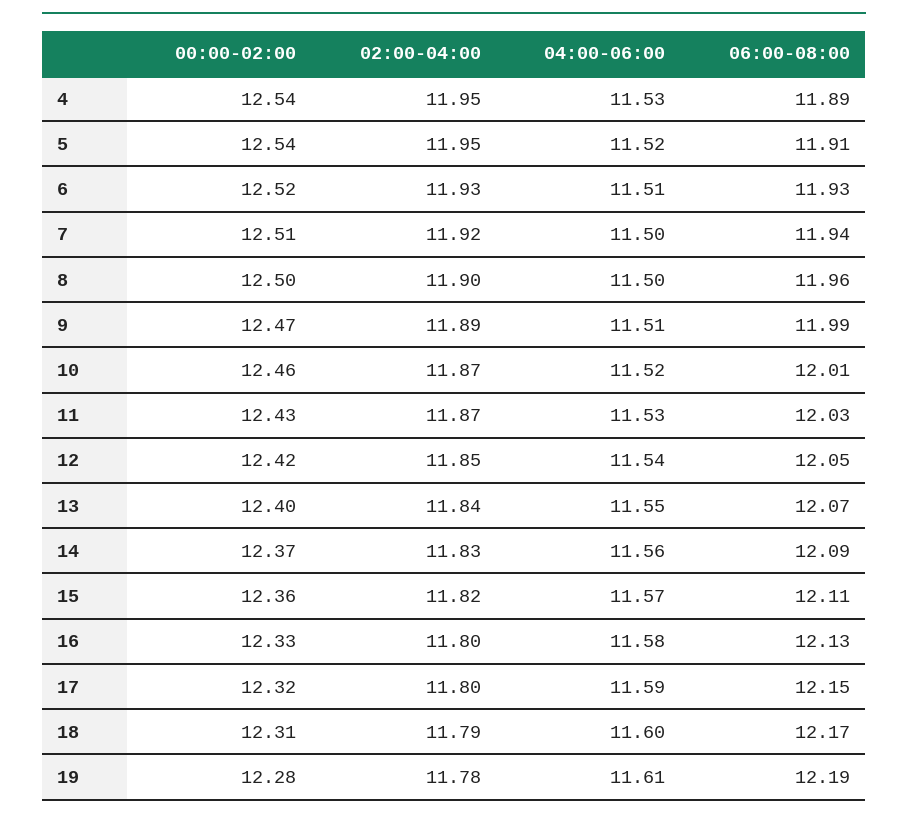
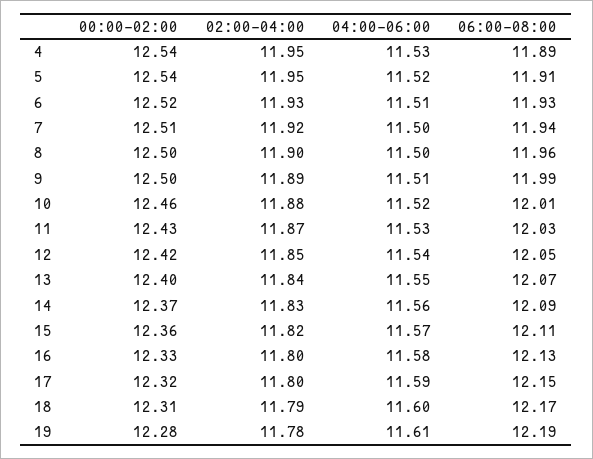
  {
    "00:00-02:00": {
      "4": 12.54,
      "5": 12.54,
      "6": 12.52,
      "7": 12.51,
      "8": 12.5,
-     "9": 12.47,
+     "9": 12.5,
      "10": 12.46,
      "11": 12.43,
      "12": 12.42,
      "13": 12.4,
      "14": 12.37,
      "15": 12.36,
      "16": 12.33,
      "17": 12.32,
      "18": 12.31,
      "19": 12.28
    },
    "02:00-04:00": {
      "4": 11.95,
      "5": 11.95,
      "6": 11.93,
      "7": 11.92,
      "8": 11.9,
      "9": 11.89,
-     "10": 11.87,
+     "10": 11.88,
      "11": 11.87,
      "12": 11.85,
      "13": 11.84,
      "14": 11.83,
      "15": 11.82,
      "16": 11.8,
      "17": 11.8,
      "18": 11.79,
      "19": 11.78
    },
    "04:00-06:00": {
      "4": 11.53,
      "5": 11.52,
      "6": 11.51,
      "7": 11.5,
      "8": 11.5,
      "9": 11.51,
      "10": 11.52,
      "11": 11.53,
      "12": 11.54,
      "13": 11.55,
      "14": 11.56,
      "15": 11.57,
      "16": 11.58,
      "17": 11.59,
      "18": 11.6,
      "19": 11.61
    },
    "06:00-08:00": {
      "4": 11.89,
      "5": 11.91,
      "6": 11.93,
      "7": 11.94,
      "8": 11.96,
      "9": 11.99,
      "10": 12.01,
      "11": 12.03,
      "12": 12.05,
      "13": 12.07,
      "14": 12.09,
      "15": 12.11,
      "16": 12.13,
      "17": 12.15,
      "18": 12.17,
      "19": 12.19
    }
  }

